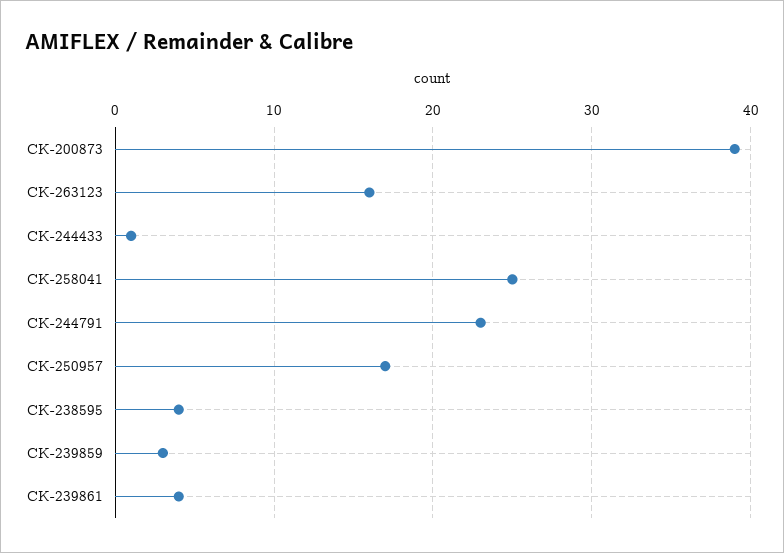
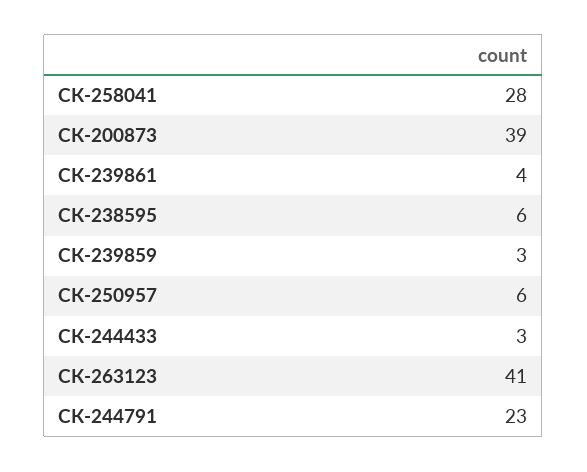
  {
    "СК-200873": 39,
-   "СК-263123": 16,
+   "СК-263123": 41,
-   "СК-244433": 1,
+   "СК-244433": 3,
-   "СК-258041": 25,
+   "СК-258041": 28,
    "СК-244791": 23,
-   "СК-250957": 17,
+   "СК-250957": 6,
-   "СК-238595": 4,
+   "СК-238595": 6,
    "СК-239859": 3,
    "СК-239861": 4
  }

